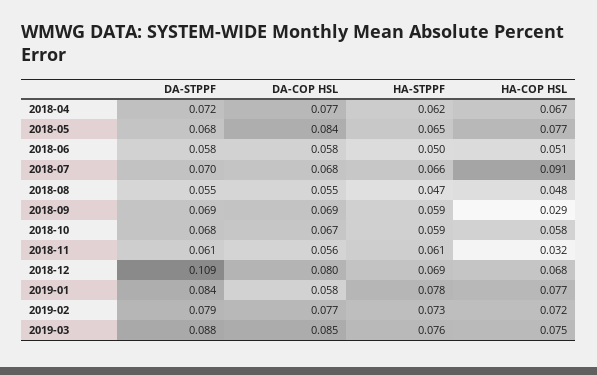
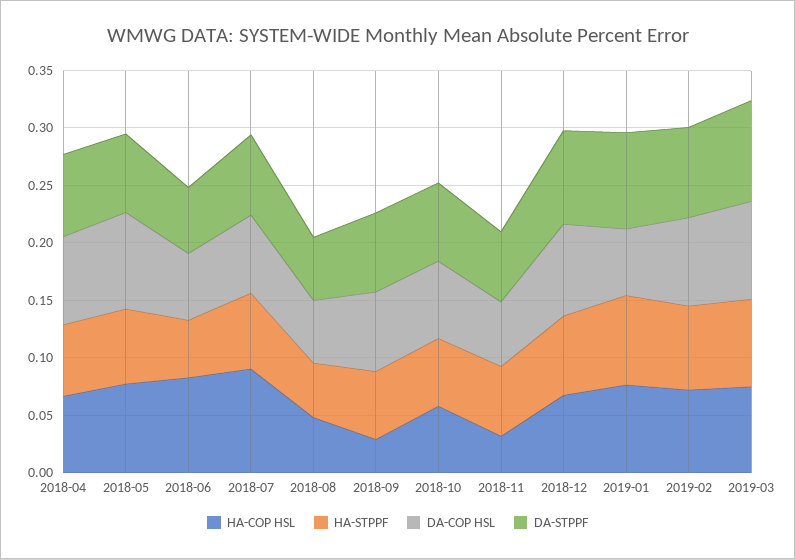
  {
    "DA-STPPF": {
      "2018-04": 0.072,
      "2018-05": 0.068,
      "2018-06": 0.058,
      "2018-07": 0.07,
      "2018-08": 0.055,
      "2018-09": 0.069,
      "2018-10": 0.068,
      "2018-11": 0.061,
-     "2018-12": 0.109,
+     "2018-12": 0.08,
      "2019-01": 0.084,
      "2019-02": 0.079,
      "2019-03": 0.088
    },
    "DA-COP HSL": {
      "2018-04": 0.077,
      "2018-05": 0.084,
      "2018-06": 0.058,
      "2018-07": 0.068,
      "2018-08": 0.055,
      "2018-09": 0.069,
      "2018-10": 0.067,
      "2018-11": 0.056,
      "2018-12": 0.08,
      "2019-01": 0.058,
      "2019-02": 0.077,
      "2019-03": 0.085
    },
    "HA-STPPF": {
      "2018-04": 0.062,
      "2018-05": 0.065,
      "2018-06": 0.05,
      "2018-07": 0.066,
      "2018-08": 0.047,
      "2018-09": 0.059,
      "2018-10": 0.059,
      "2018-11": 0.061,
      "2018-12": 0.069,
      "2019-01": 0.078,
      "2019-02": 0.073,
      "2019-03": 0.076
    },
    "HA-COP HSL": {
      "2018-04": 0.067,
      "2018-05": 0.077,
-     "2018-06": 0.051,
+     "2018-06": 0.08,
      "2018-07": 0.091,
      "2018-08": 0.048,
      "2018-09": 0.029,
      "2018-10": 0.058,
      "2018-11": 0.032,
      "2018-12": 0.068,
      "2019-01": 0.077,
      "2019-02": 0.072,
      "2019-03": 0.075
    }
  }

